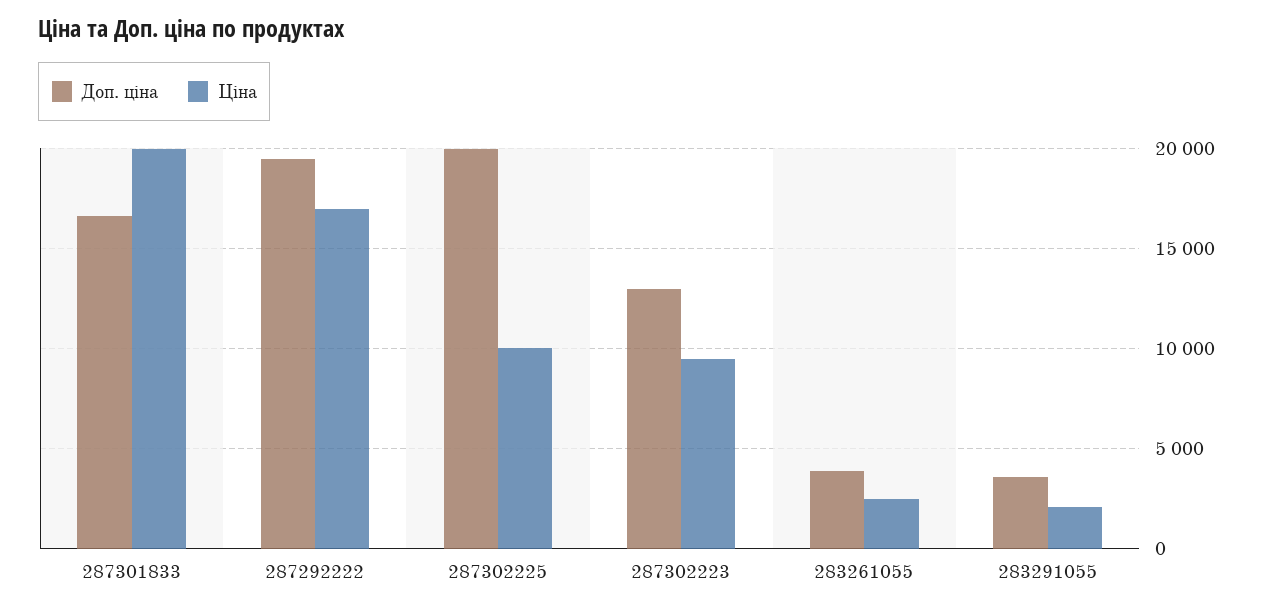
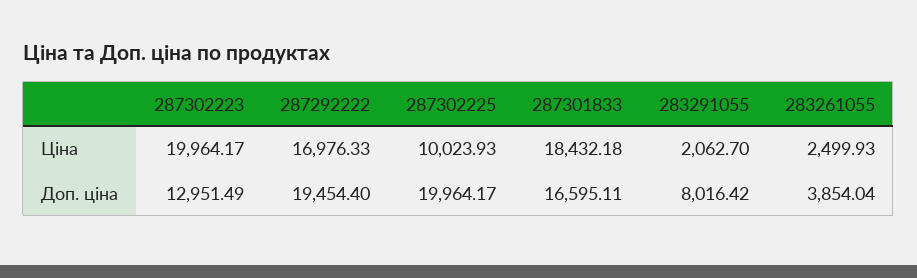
  {
    "Доп. ціна": {
      "287301833": 16595.11,
      "287292222": 19454.4,
      "287302225": 19964.17,
      "287302223": 12951.49,
      "283261055": 3854.04,
-     "283291055": 3500
+     "283291055": 8016.42
    },
    "Ціна": {
-     "287301833": 20000,
+     "287301833": 18432.18,
      "287292222": 16976.33,
      "287302225": 10023.93,
-     "287302223": 9500,
+     "287302223": 19964.17,
      "283261055": 2499.93,
      "283291055": 2062.7
    }
  }

